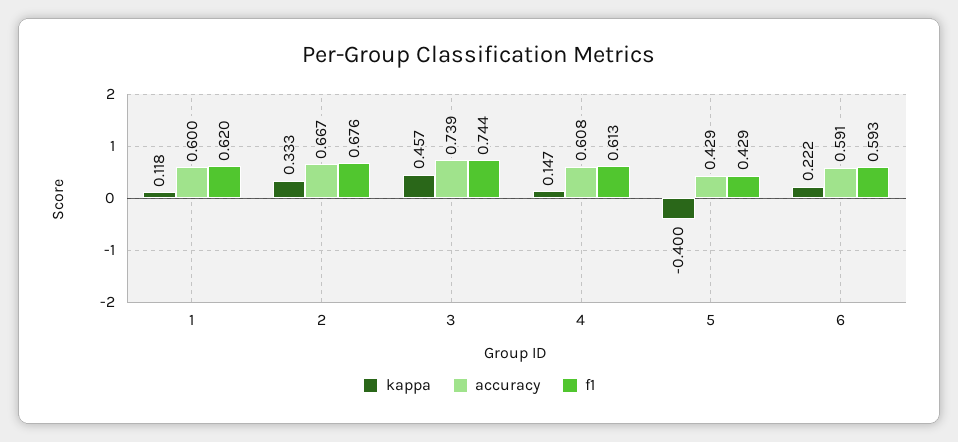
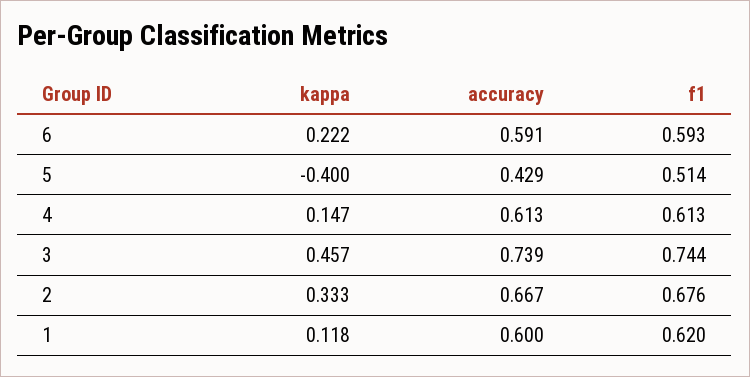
  {
    "kappa": {
      "1": 0.118,
      "2": 0.333,
      "3": 0.457,
      "4": 0.147,
      "5": -0.4,
      "6": 0.222
    },
    "accuracy": {
      "1": 0.6,
      "2": 0.667,
      "3": 0.739,
-     "4": 0.608,
+     "4": 0.613,
      "5": 0.429,
      "6": 0.591
    },
    "f1": {
      "1": 0.62,
      "2": 0.676,
      "3": 0.744,
      "4": 0.613,
-     "5": 0.429,
+     "5": 0.514,
      "6": 0.593
    }
  }

